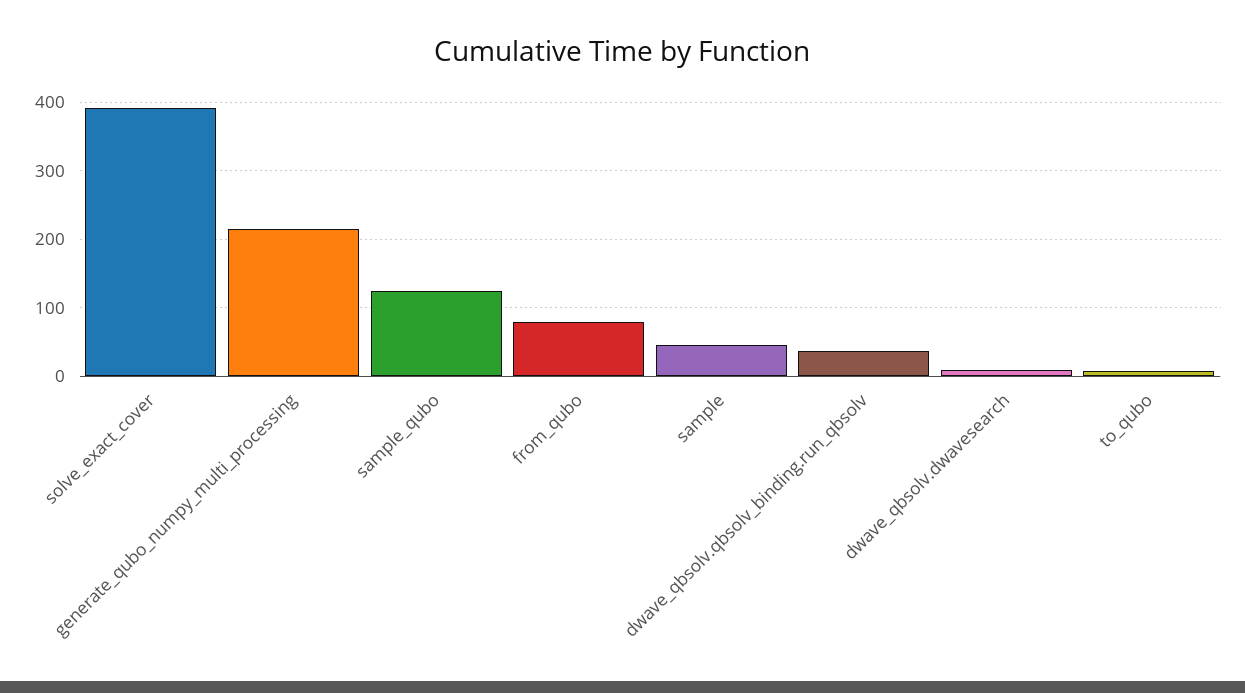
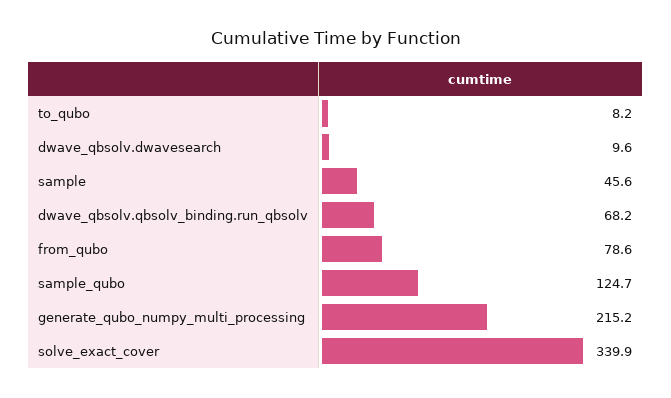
  {
-   "solve_exact_cover": 390,
+   "solve_exact_cover": 339.9,
    "generate_qubo_numpy_multi_processing": 215.2,
    "sample_qubo": 124.7,
    "from_qubo": 78.6,
    "sample": 45.6,
-   "dwave_qbsolv.qbsolv_binding.run_qbsolv": 40,
+   "dwave_qbsolv.qbsolv_binding.run_qbsolv": 68.2,
    "dwave_qbsolv.dwavesearch": 9.6,
    "to_qubo": 8.2
  }

